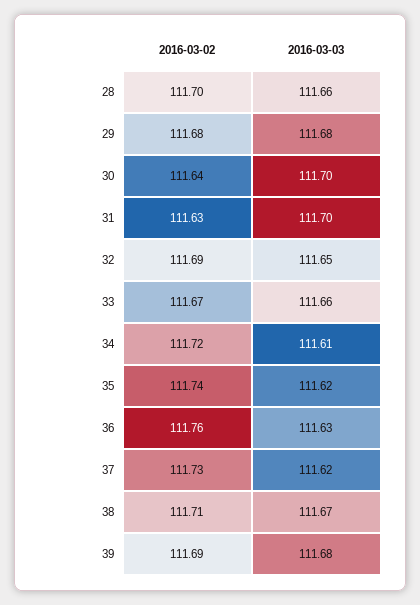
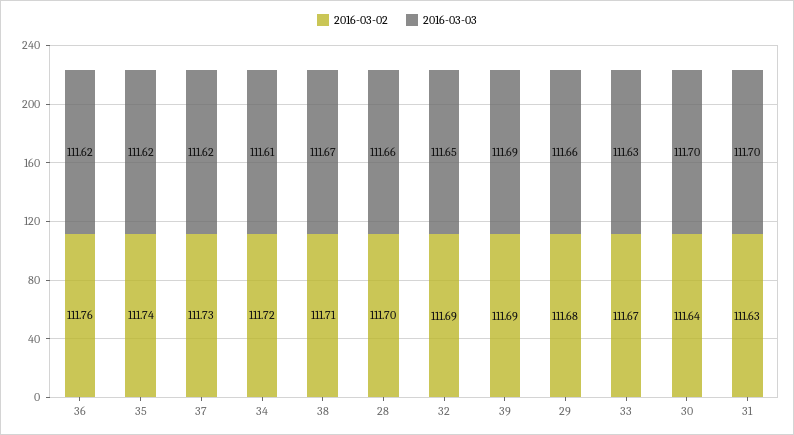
  {
    "2016-03-02": {
      "28": 111.7,
      "29": 111.68,
      "30": 111.64,
      "31": 111.63,
      "32": 111.69,
      "33": 111.67,
      "34": 111.72,
      "35": 111.74,
      "36": 111.76,
      "37": 111.73,
      "38": 111.71,
      "39": 111.69
    },
    "2016-03-03": {
      "28": 111.66,
-     "29": 111.68,
+     "29": 111.66,
      "30": 111.7,
      "31": 111.7,
      "32": 111.65,
-     "33": 111.66,
+     "33": 111.63,
      "34": 111.61,
      "35": 111.62,
-     "36": 111.63,
+     "36": 111.62,
      "37": 111.62,
      "38": 111.67,
-     "39": 111.68
+     "39": 111.69
    }
  }

